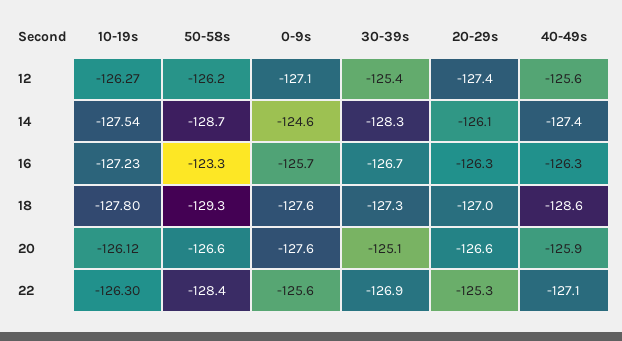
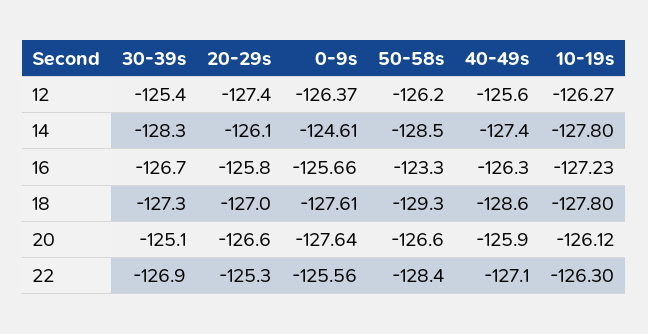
  {
    "10-19s": {
      "12": -126.27,
-     "14": -127.54,
+     "14": -127.8,
      "16": -127.23,
      "18": -127.8,
      "20": -126.12,
      "22": -126.3
    },
    "50-58s": {
      "12": -126.2,
-     "14": -128.7,
+     "14": -128.5,
      "16": -123.3,
      "18": -129.3,
      "20": -126.6,
      "22": -128.4
    },
    "0-9s": {
-     "12": -127.1,
+     "12": -126.37,
      "14": -124.61,
      "16": -125.66,
      "18": -127.61,
      "20": -127.64,
      "22": -125.56
    },
    "30-39s": {
      "12": -125.4,
      "14": -128.3,
      "16": -126.7,
      "18": -127.3,
      "20": -125.1,
      "22": -126.9
    },
    "20-29s": {
      "12": -127.4,
      "14": -126.1,
-     "16": -126.3,
+     "16": -125.8,
      "18": -127,
      "20": -126.6,
      "22": -125.3
    },
    "40-49s": {
      "12": -125.6,
      "14": -127.4,
      "16": -126.3,
      "18": -128.6,
      "20": -125.9,
      "22": -127.1
    }
  }

